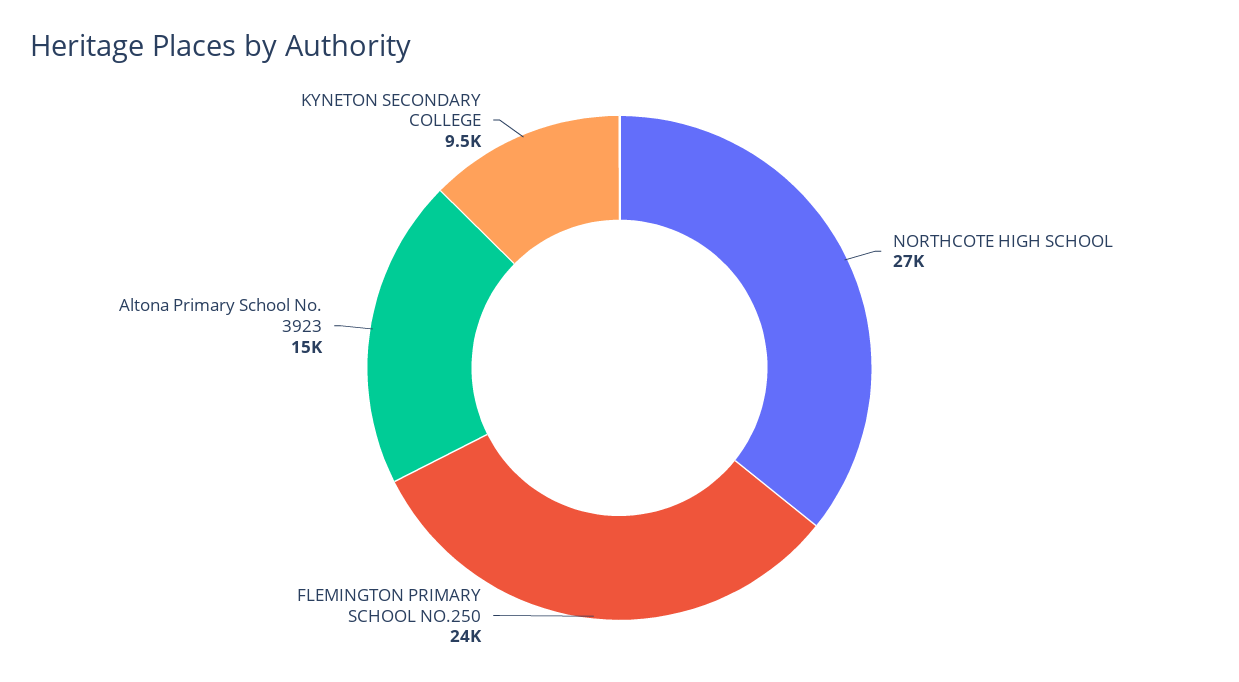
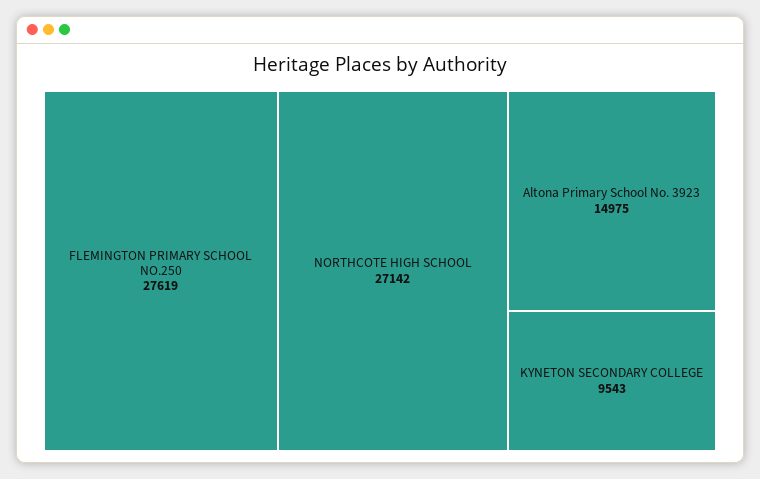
  {
    "NORTHCOTE HIGH SCHOOL": 27142,
-   "FLEMINGTON PRIMARY SCHOOL NO.250": 24000,
+   "FLEMINGTON PRIMARY SCHOOL NO.250": 27619,
    "Altona Primary School No. 3923": 14975,
    "KYNETON SECONDARY COLLEGE": 9543
  }

